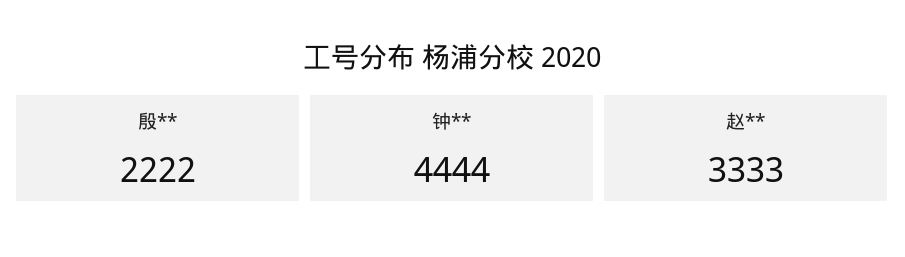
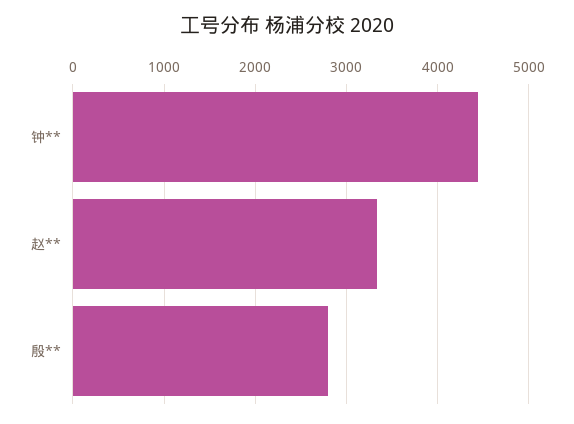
  {
-   "殷**": 2222,
+   "殷**": 2800,
    "钟**": 4444,
    "赵**": 3333
  }

